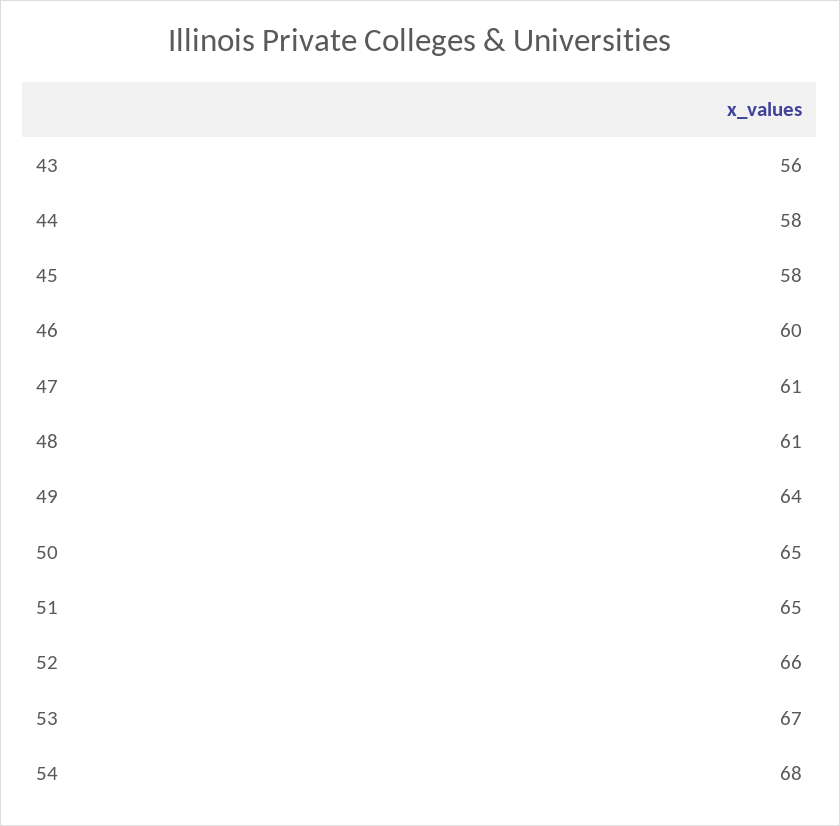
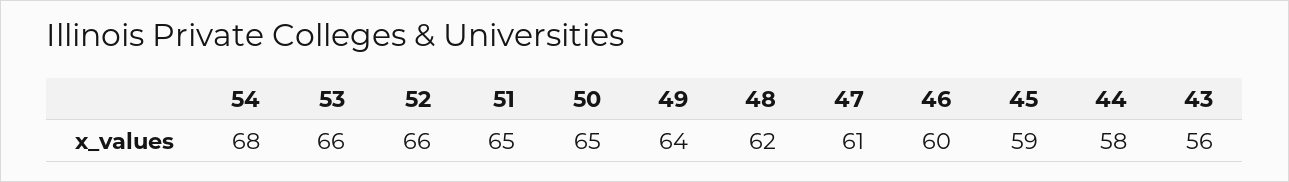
  {
    "43": 56,
    "44": 58,
-   "45": 58,
+   "45": 59,
    "46": 60,
    "47": 61,
-   "48": 61,
+   "48": 62,
    "49": 64,
    "50": 65,
    "51": 65,
    "52": 66,
-   "53": 67,
+   "53": 66,
    "54": 68
  }

